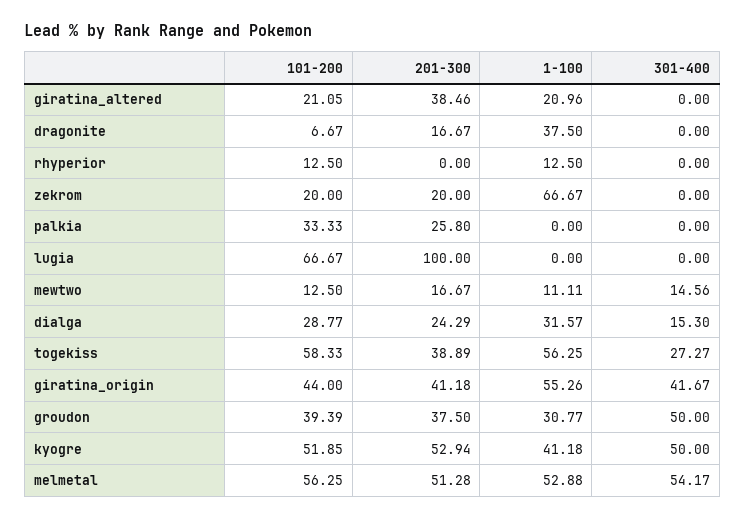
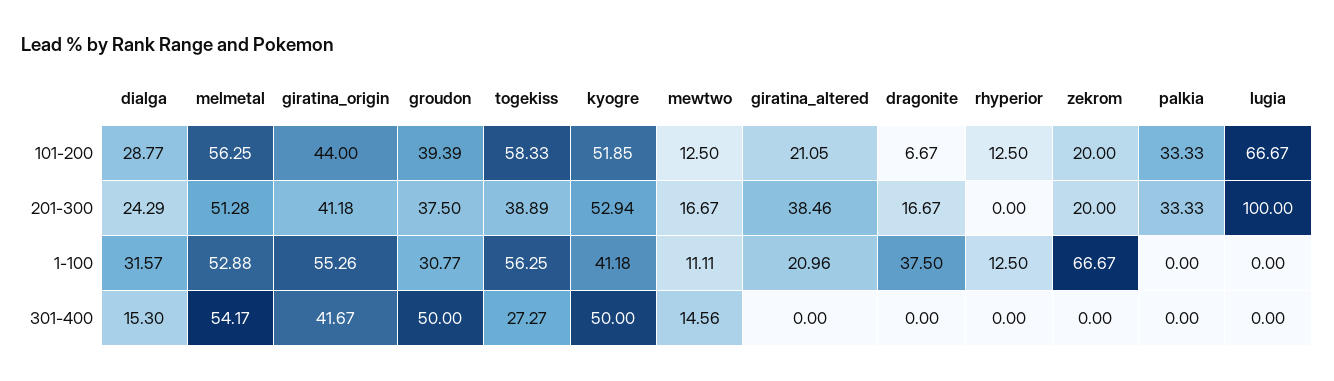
  {
    "101-200": {
      "giratina_altered": 21.05,
      "dragonite": 6.67,
      "rhyperior": 12.5,
      "zekrom": 20,
      "palkia": 33.33,
      "lugia": 66.67,
      "mewtwo": 12.5,
      "dialga": 28.77,
      "togekiss": 58.33,
      "giratina_origin": 44,
      "groudon": 39.39,
      "kyogre": 51.85,
      "melmetal": 56.25
    },
    "201-300": {
      "giratina_altered": 38.46,
      "dragonite": 16.67,
      "rhyperior": 0,
      "zekrom": 20,
-     "palkia": 25.8,
+     "palkia": 33.33,
      "lugia": 100,
      "mewtwo": 16.67,
      "dialga": 24.29,
      "togekiss": 38.89,
      "giratina_origin": 41.18,
      "groudon": 37.5,
      "kyogre": 52.94,
      "melmetal": 51.28
    },
    "1-100": {
      "giratina_altered": 20.96,
      "dragonite": 37.5,
      "rhyperior": 12.5,
      "zekrom": 66.67,
      "palkia": 0,
      "lugia": 0,
      "mewtwo": 11.11,
      "dialga": 31.57,
      "togekiss": 56.25,
      "giratina_origin": 55.26,
      "groudon": 30.77,
      "kyogre": 41.18,
      "melmetal": 52.88
    },
    "301-400": {
      "giratina_altered": 0,
      "dragonite": 0,
      "rhyperior": 0,
      "zekrom": 0,
      "palkia": 0,
      "lugia": 0,
      "mewtwo": 14.56,
      "dialga": 15.3,
      "togekiss": 27.27,
      "giratina_origin": 41.67,
      "groudon": 50,
      "kyogre": 50,
      "melmetal": 54.17
    }
  }

